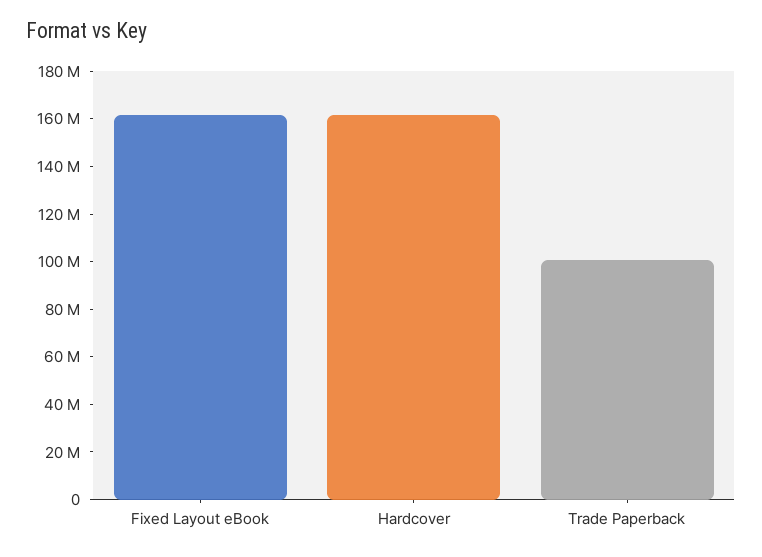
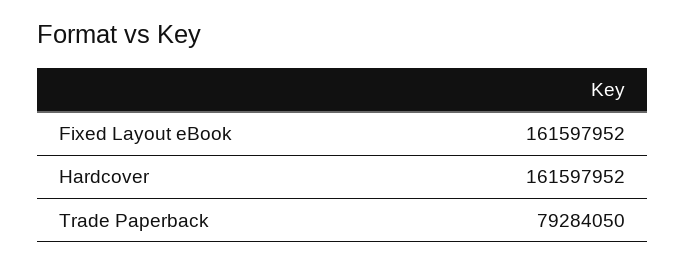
  {
    "Fixed Layout eBook": 161597952,
    "Hardcover": 161597952,
-   "Trade Paperback": 100000000
+   "Trade Paperback": 79284050
  }

